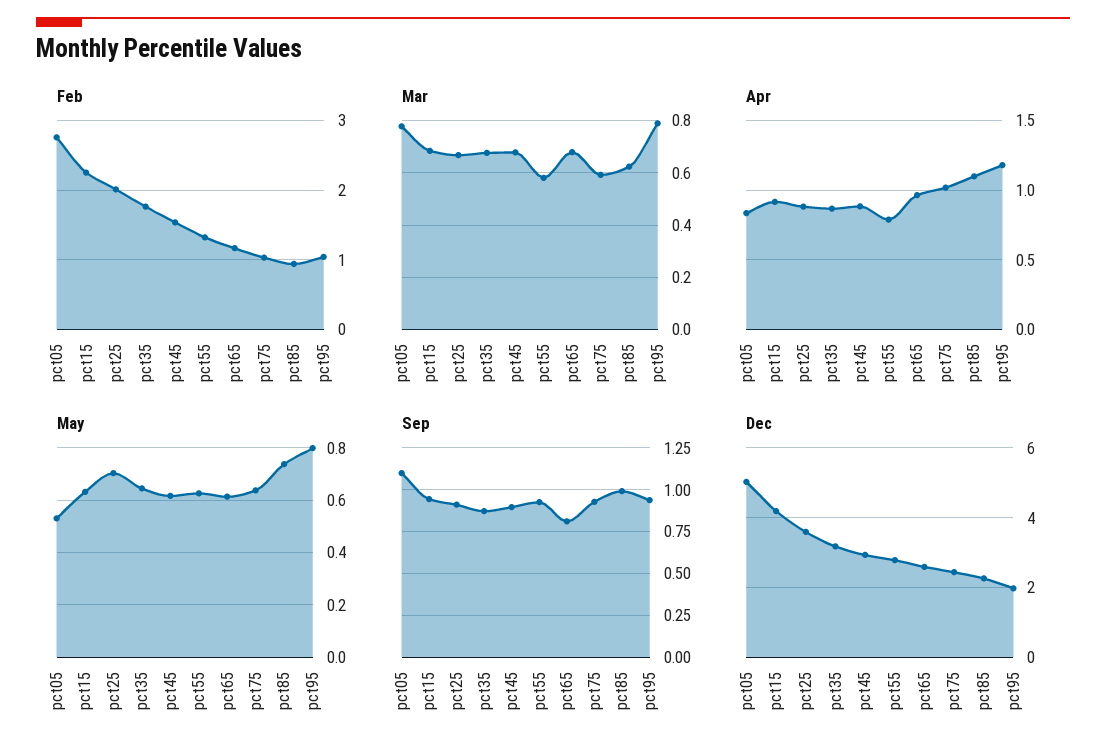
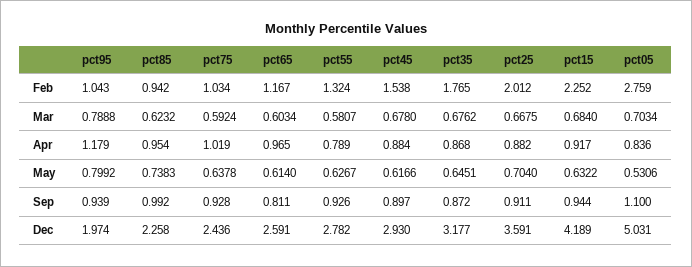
  {
    "Feb": {
      "pct05": 2.759,
      "pct15": 2.252,
      "pct25": 2.012,
      "pct35": 1.765,
      "pct45": 1.538,
      "pct55": 1.324,
      "pct65": 1.167,
      "pct75": 1.034,
      "pct85": 0.942,
      "pct95": 1.043
    },
    "Mar": {
-     "pct05": 0.775,
+     "pct05": 0.7034,
      "pct15": 0.684,
      "pct25": 0.6675,
      "pct35": 0.6762,
      "pct45": 0.678,
      "pct55": 0.5807,
-     "pct65": 0.675,
+     "pct65": 0.6034,
      "pct75": 0.5924,
      "pct85": 0.6232,
      "pct95": 0.7888
    },
    "Apr": {
      "pct05": 0.836,
      "pct15": 0.917,
      "pct25": 0.882,
      "pct35": 0.868,
      "pct45": 0.884,
      "pct55": 0.789,
      "pct65": 0.965,
      "pct75": 1.019,
-     "pct85": 1.1,
+     "pct85": 0.954,
      "pct95": 1.179
    },
    "May": {
      "pct05": 0.5306,
      "pct15": 0.6322,
      "pct25": 0.704,
      "pct35": 0.6451,
      "pct45": 0.6166,
      "pct55": 0.6267,
      "pct65": 0.614,
      "pct75": 0.6378,
      "pct85": 0.7383,
      "pct95": 0.7992
    },
    "Sep": {
      "pct05": 1.1,
      "pct15": 0.944,
      "pct25": 0.911,
      "pct35": 0.872,
      "pct45": 0.897,
      "pct55": 0.926,
      "pct65": 0.811,
      "pct75": 0.928,
      "pct85": 0.992,
      "pct95": 0.939
    },
    "Dec": {
      "pct05": 5.031,
      "pct15": 4.189,
      "pct25": 3.591,
      "pct35": 3.177,
      "pct45": 2.93,
      "pct55": 2.782,
      "pct65": 2.591,
      "pct75": 2.436,
      "pct85": 2.258,
      "pct95": 1.974
    }
  }

